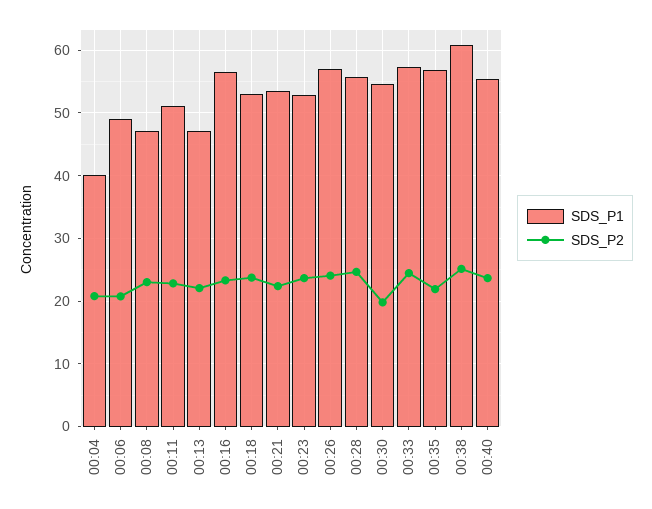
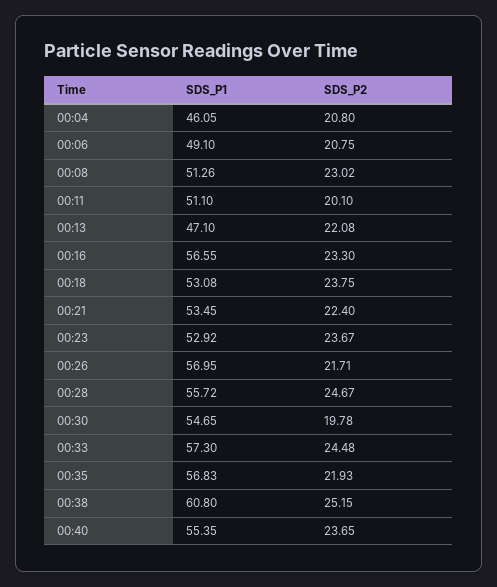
  {
    "SDS_P1": {
-     "00:04": 40,
+     "00:04": 46.05,
      "00:06": 49.1,
-     "00:08": 47,
+     "00:08": 51.26,
      "00:11": 51.1,
      "00:13": 47.1,
      "00:16": 56.55,
      "00:18": 53.08,
      "00:21": 53.45,
      "00:23": 52.92,
      "00:26": 56.95,
      "00:28": 55.72,
      "00:30": 54.65,
      "00:33": 57.3,
      "00:35": 56.83,
      "00:38": 60.8,
      "00:40": 55.35
    },
    "SDS_P2": {
      "00:04": 20.8,
      "00:06": 20.75,
      "00:08": 23.02,
-     "00:11": 23,
+     "00:11": 20.1,
      "00:13": 22.08,
      "00:16": 23.3,
      "00:18": 23.75,
      "00:21": 22.4,
      "00:23": 23.67,
-     "00:26": 24,
+     "00:26": 21.71,
      "00:28": 24.67,
      "00:30": 19.78,
      "00:33": 24.48,
      "00:35": 21.93,
      "00:38": 25.15,
      "00:40": 23.65
    }
  }

